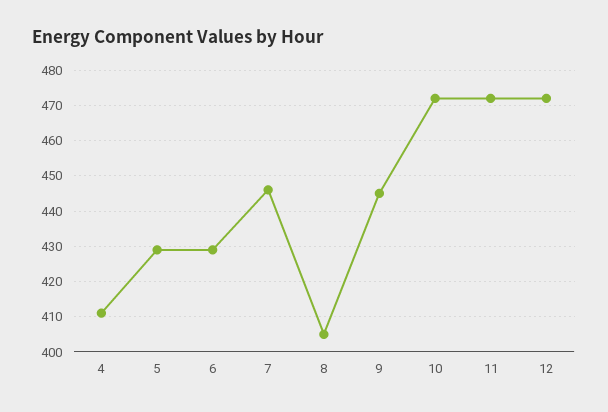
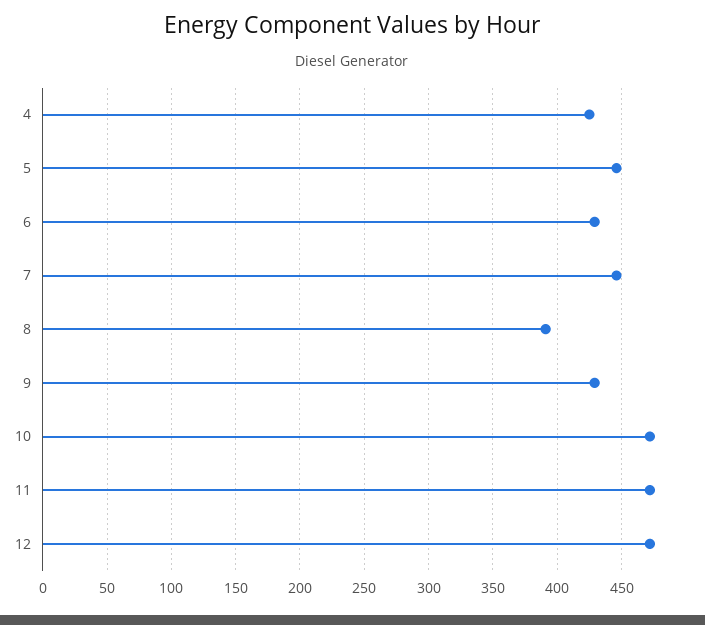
  {
-   "4": 410,
+   "4": 425,
-   "5": 430,
+   "5": 445,
    "6": 430,
    "7": 445,
-   "8": 405,
+   "8": 390,
-   "9": 445,
+   "9": 430,
    "10": 470,
    "11": 470,
    "12": 470
  }

